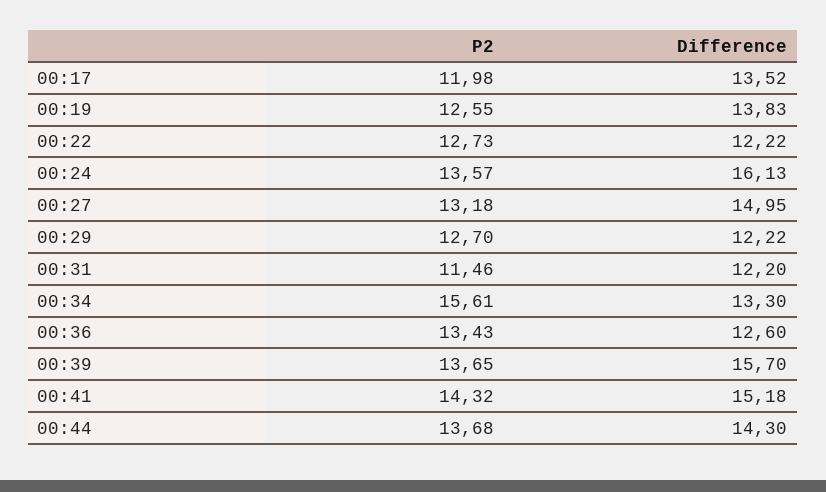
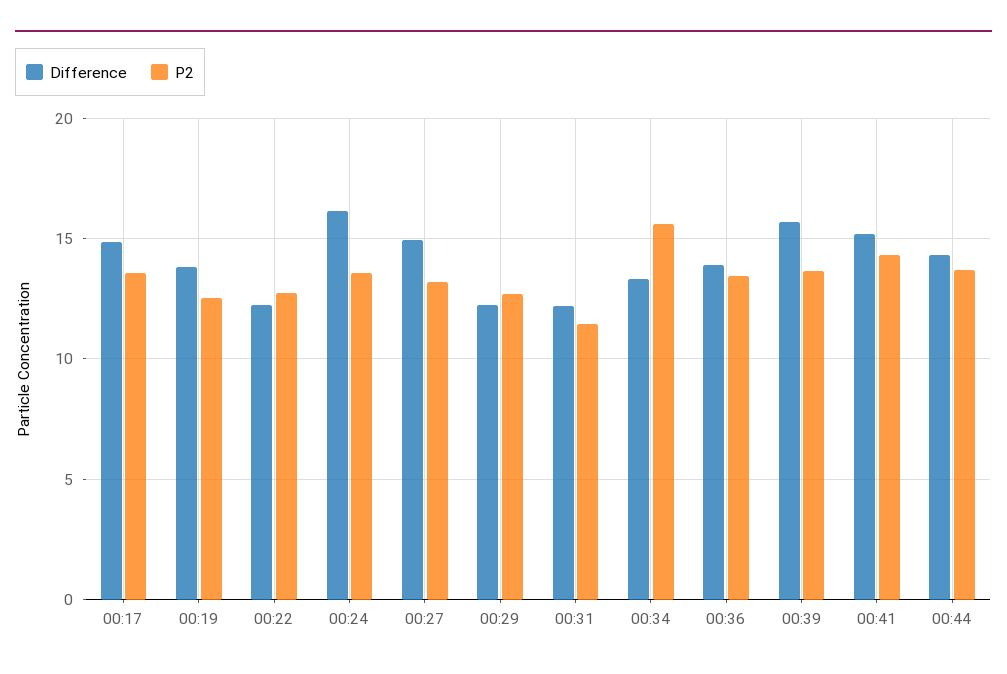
  {
    "P2": {
-     "00:17": 11.98,
+     "00:17": 13.5,
      "00:19": 12.55,
      "00:22": 12.73,
      "00:24": 13.57,
      "00:27": 13.18,
      "00:29": 12.7,
      "00:31": 11.46,
      "00:34": 15.61,
      "00:36": 13.43,
      "00:39": 13.65,
      "00:41": 14.32,
      "00:44": 13.68
    },
    "Difference": {
-     "00:17": 13.52,
+     "00:17": 15,
      "00:19": 13.83,
      "00:22": 12.22,
      "00:24": 16.13,
      "00:27": 14.95,
      "00:29": 12.22,
      "00:31": 12.2,
      "00:34": 13.3,
-     "00:36": 12.6,
+     "00:36": 14,
      "00:39": 15.7,
      "00:41": 15.18,
      "00:44": 14.3
    }
  }

